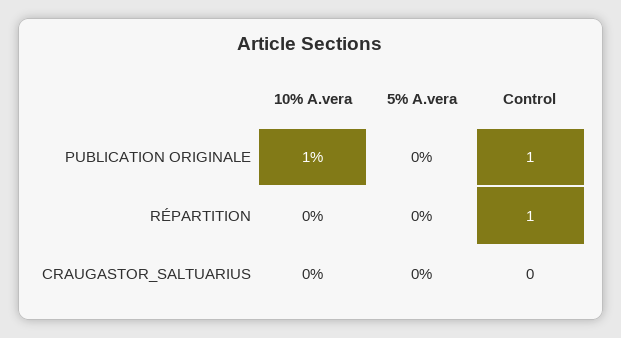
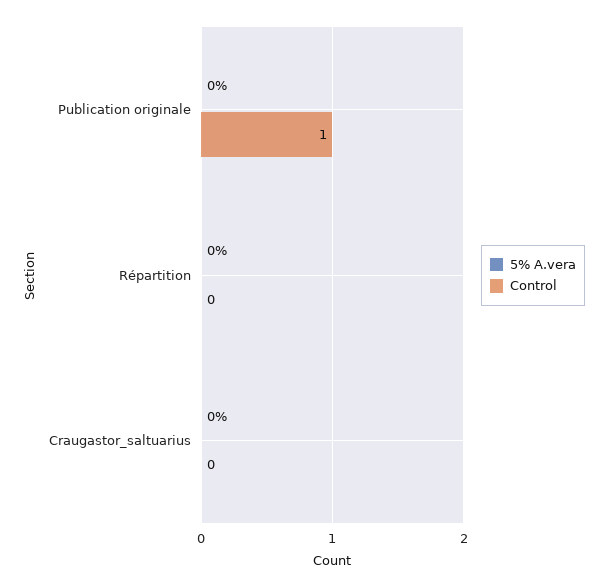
  {
-   "10% A.vera": {
-     "PUBLICATION ORIGINALE": 1,
-     "RÉPARTITION": 0,
-     "CRAUGASTOR_SALTUARIUS": 0
-   },
    "5% A.vera": {
      "PUBLICATION ORIGINALE": 0,
      "RÉPARTITION": 0,
      "CRAUGASTOR_SALTUARIUS": 0
    },
    "Control": {
      "PUBLICATION ORIGINALE": 1,
-     "RÉPARTITION": 1,
+     "RÉPARTITION": 0,
      "CRAUGASTOR_SALTUARIUS": 0
    }
  }

